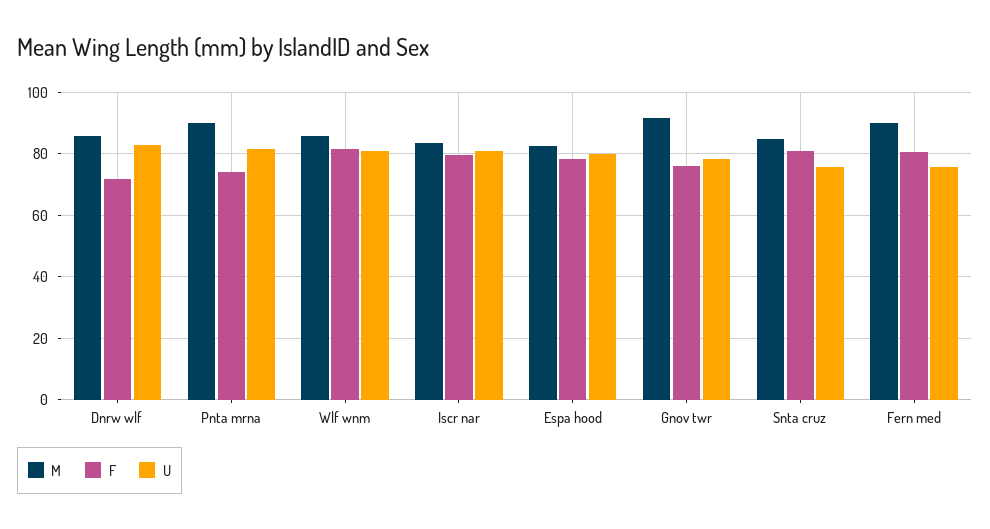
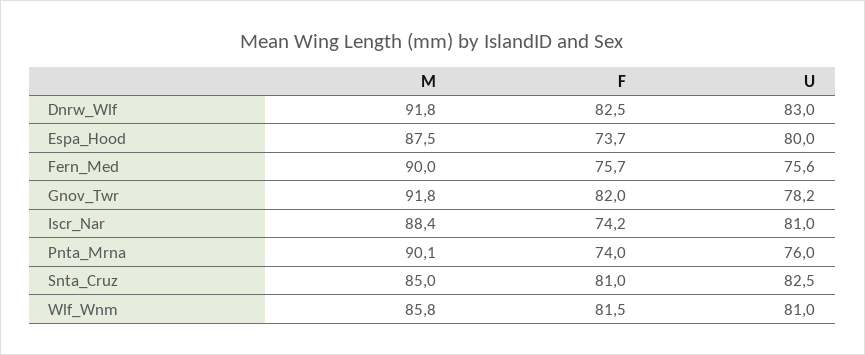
  {
    "M": {
-     "Dnrw wlf": 86,
+     "Dnrw wlf": 91.8,
      "Pnta mrna": 90.1,
      "Wlf wnm": 85.8,
-     "Iscr nar": 84,
+     "Iscr nar": 88.4,
-     "Espa hood": 82,
+     "Espa hood": 87.5,
      "Gnov twr": 91.8,
      "Snta cruz": 85,
      "Fern med": 90
    },
    "F": {
-     "Dnrw wlf": 72,
+     "Dnrw wlf": 82.5,
      "Pnta mrna": 74,
      "Wlf wnm": 81.5,
-     "Iscr nar": 80,
+     "Iscr nar": 74.2,
-     "Espa hood": 78,
+     "Espa hood": 73.7,
-     "Gnov twr": 76,
+     "Gnov twr": 82,
      "Snta cruz": 81,
-     "Fern med": 80
+     "Fern med": 75.7
    },
    "U": {
      "Dnrw wlf": 83,
-     "Pnta mrna": 82,
+     "Pnta mrna": 76,
      "Wlf wnm": 81,
      "Iscr nar": 81,
      "Espa hood": 80,
      "Gnov twr": 78.2,
-     "Snta cruz": 76,
+     "Snta cruz": 82.5,
      "Fern med": 75.6
    }
  }

